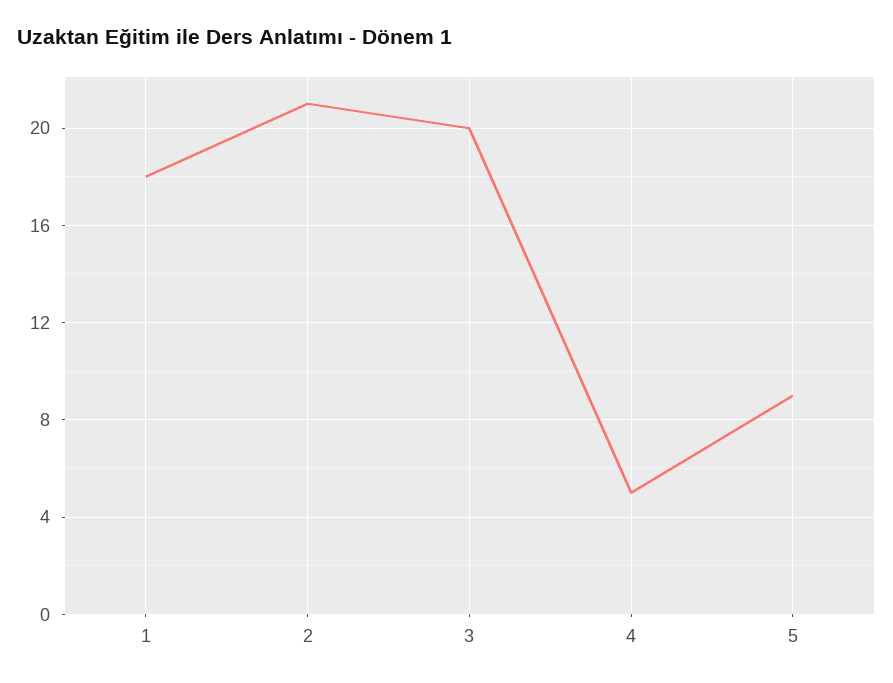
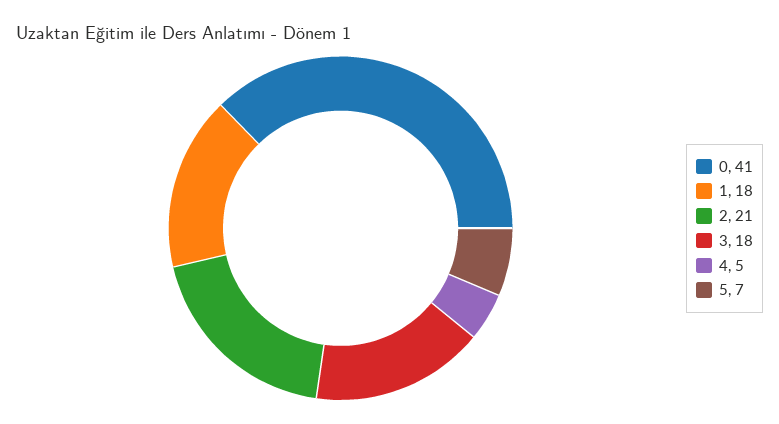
  {
    "1": 18,
    "2": 21,
-   "3": 20,
+   "3": 18,
    "4": 5,
-   "5": 9
+   "5": 7,
+   "0": 41
  }

